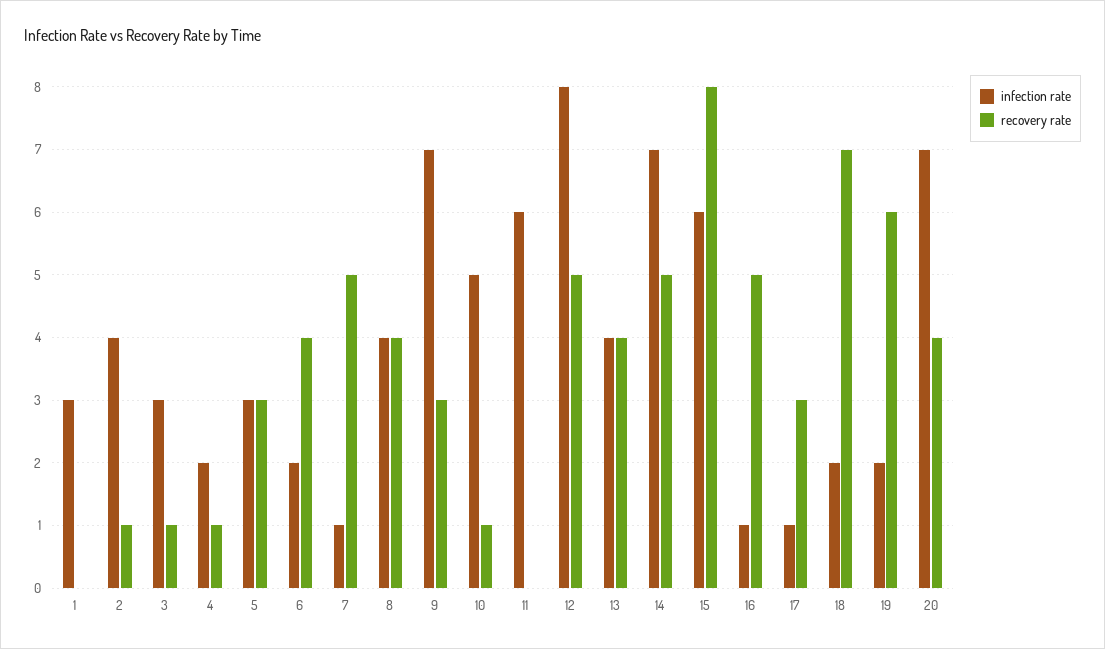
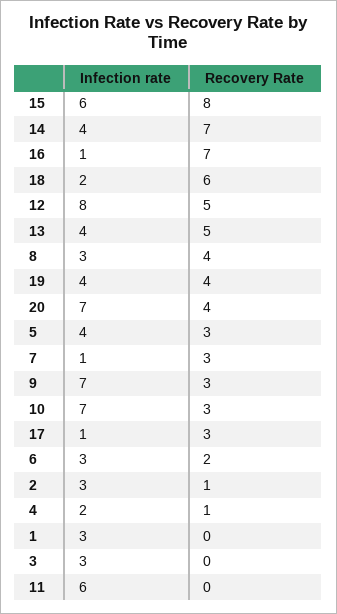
  {
    "infection rate": {
      "1": 3,
-     "2": 4,
+     "2": 3,
      "3": 3,
      "4": 2,
-     "5": 3,
+     "5": 4,
-     "6": 2,
+     "6": 3,
      "7": 1,
-     "8": 4,
+     "8": 3,
      "9": 7,
-     "10": 5,
+     "10": 7,
      "11": 6,
      "12": 8,
      "13": 4,
-     "14": 7,
+     "14": 4,
      "15": 6,
      "16": 1,
      "17": 1,
      "18": 2,
-     "19": 2,
+     "19": 4,
      "20": 7
    },
    "recovery rate": {
      "1": 0,
      "2": 1,
-     "3": 1,
+     "3": 0,
      "4": 1,
      "5": 3,
-     "6": 4,
+     "6": 2,
-     "7": 5,
+     "7": 3,
      "8": 4,
      "9": 3,
-     "10": 1,
+     "10": 3,
      "11": 0,
      "12": 5,
-     "13": 4,
+     "13": 5,
-     "14": 5,
+     "14": 7,
      "15": 8,
-     "16": 5,
+     "16": 7,
      "17": 3,
-     "18": 7,
+     "18": 6,
-     "19": 6,
+     "19": 4,
      "20": 4
    }
  }

